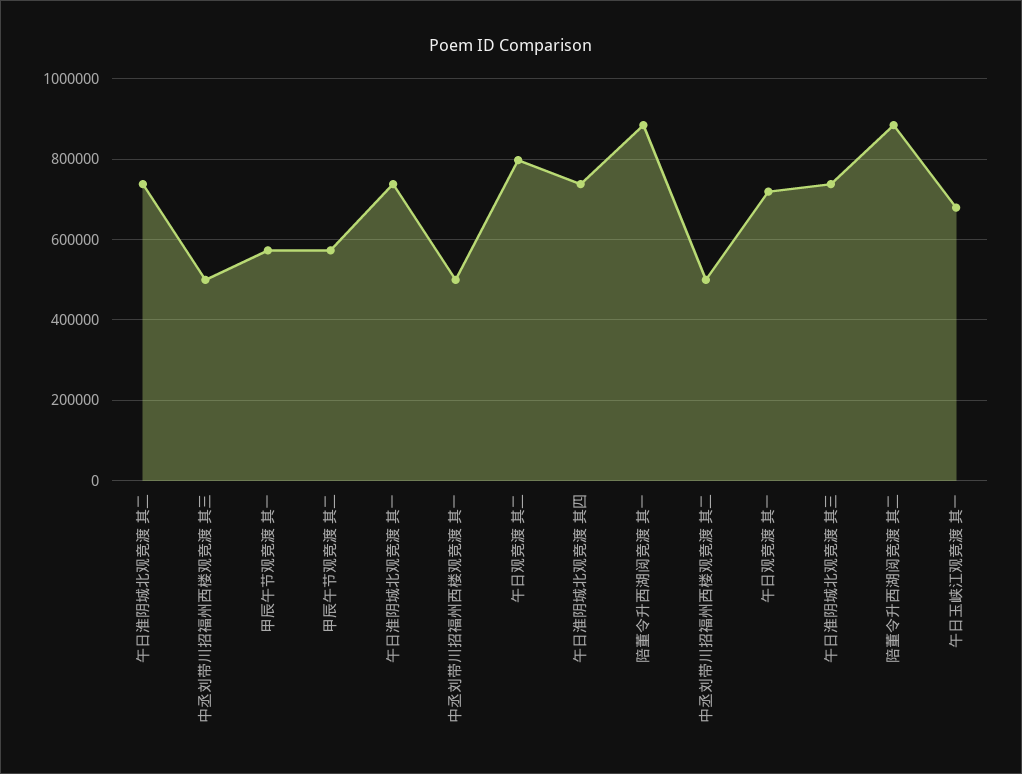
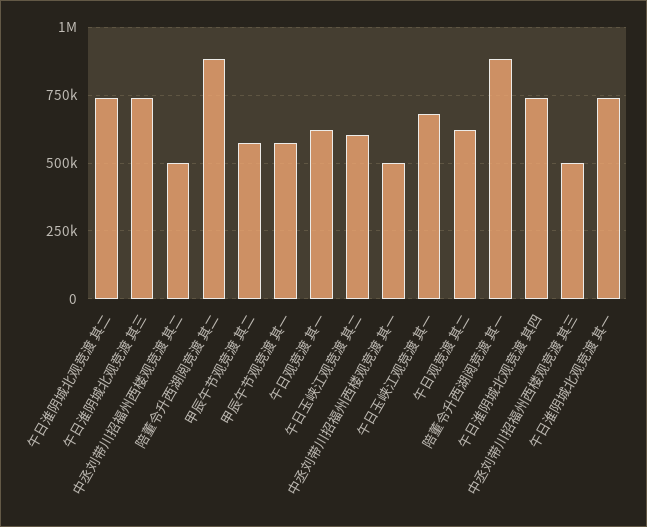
  {
    "午日淮阴城北观竞渡 其二": 740000,
    "中丞刘带川招福州西楼观竞渡 其三": 500000,
    "甲辰午节观竞渡 其一": 580000,
    "甲辰午节观竞渡 其二": 580000,
    "午日淮阴城北观竞渡 其一": 740000,
    "中丞刘带川招福州西楼观竞渡 其一": 500000,
-   "午日观竞渡 其二": 800000,
+   "午日观竞渡 其二": 625000,
    "午日淮阴城北观竞渡 其四": 740000,
    "陪董令升西湖阅竞渡 其一": 880000,
    "中丞刘带川招福州西楼观竞渡 其二": 500000,
-   "午日观竞渡 其一": 720000,
+   "午日观竞渡 其一": 625000,
    "午日淮阴城北观竞渡 其三": 740000,
    "陪董令升西湖阅竞渡 其二": 880000,
-   "午日玉峡江观竞渡 其一": 680000
+   "午日玉峡江观竞渡 其一": 680000,
+   "午日玉峡江观竞渡 其二": 600000
  }

